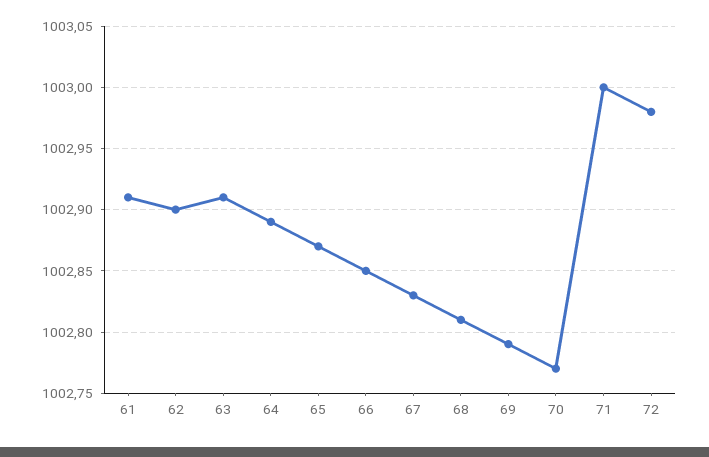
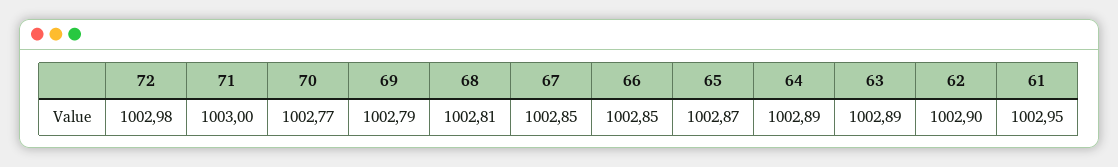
  {
-   "61": 1002.91,
+   "61": 1002.95,
    "62": 1002.9,
-   "63": 1002.91,
+   "63": 1002.89,
    "64": 1002.89,
    "65": 1002.87,
    "66": 1002.85,
-   "67": 1002.83,
+   "67": 1002.85,
    "68": 1002.81,
    "69": 1002.79,
    "70": 1002.77,
    "71": 1003,
    "72": 1002.98
  }

